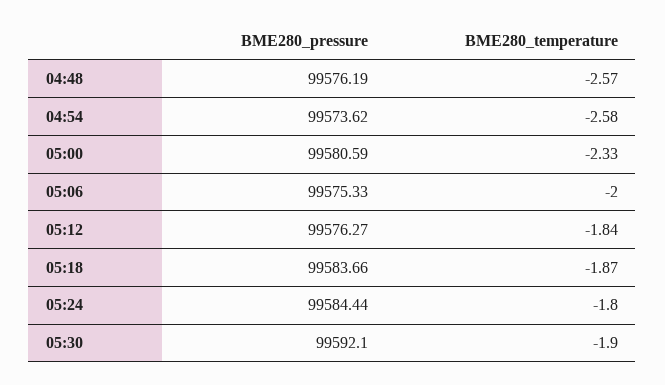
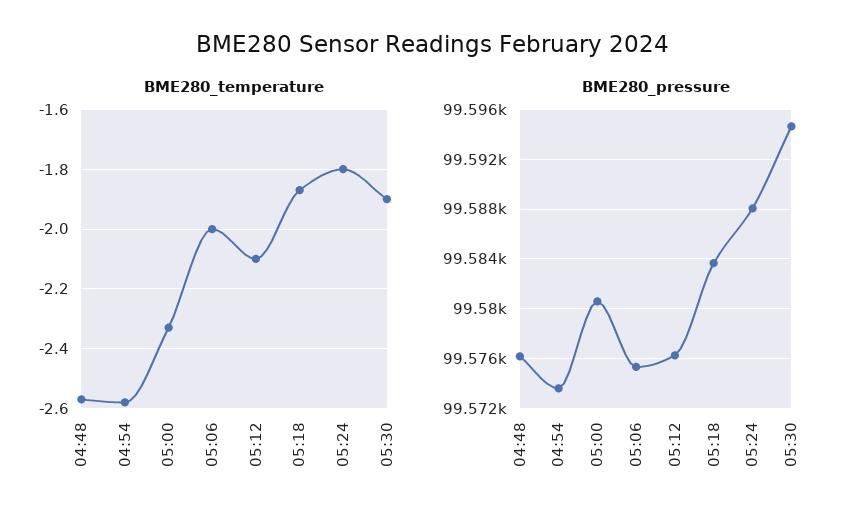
  {
    "BME280_pressure": {
      "04:48": 99576.19,
      "04:54": 99573.62,
      "05:00": 99580.59,
      "05:06": 99575.33,
      "05:12": 99576.27,
      "05:18": 99583.66,
-     "05:24": 99584.44,
+     "05:24": 99588,
-     "05:30": 99592.1
+     "05:30": 99594.5
    },
    "BME280_temperature": {
      "04:48": -2.57,
      "04:54": -2.58,
      "05:00": -2.33,
      "05:06": -2,
-     "05:12": -1.84,
+     "05:12": -2.1,
      "05:18": -1.87,
      "05:24": -1.8,
      "05:30": -1.9
    }
  }

